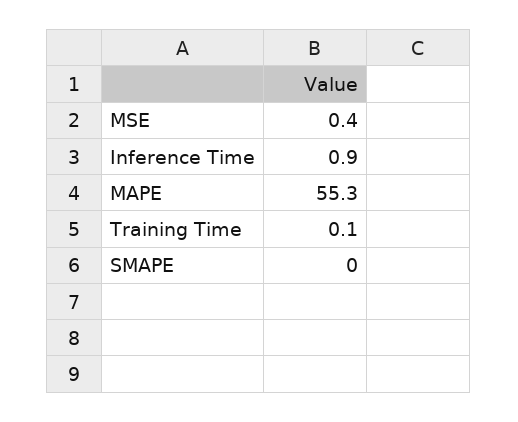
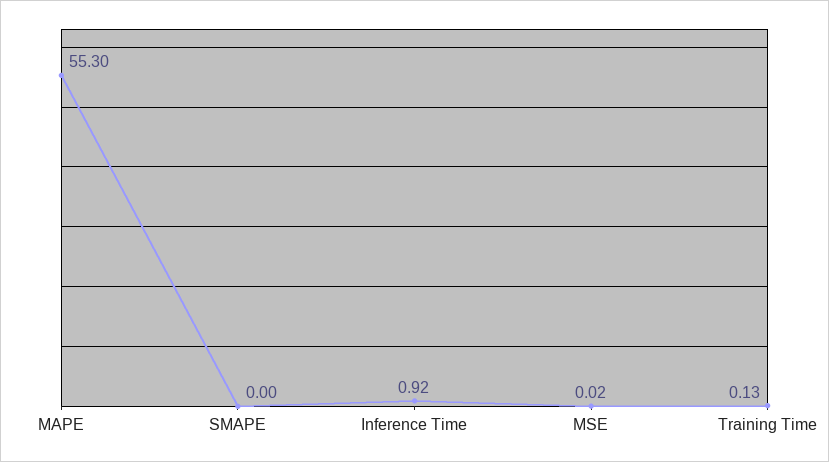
  {
-   "MSE": 0.4,
+   "MSE": 0.02,
    "Inference Time": 0.92,
    "MAPE": 55.3,
    "Training Time": 0.13,
    "SMAPE": 0
  }

